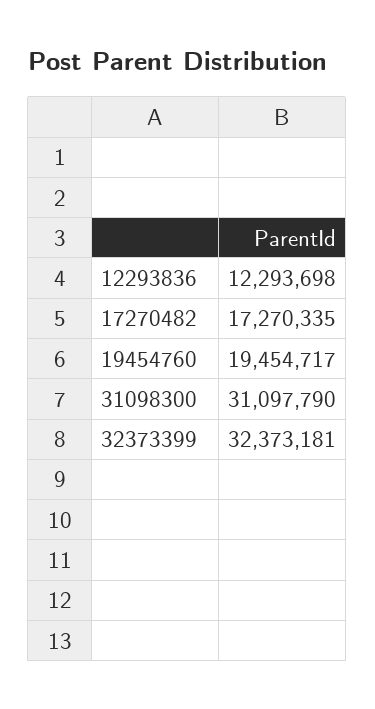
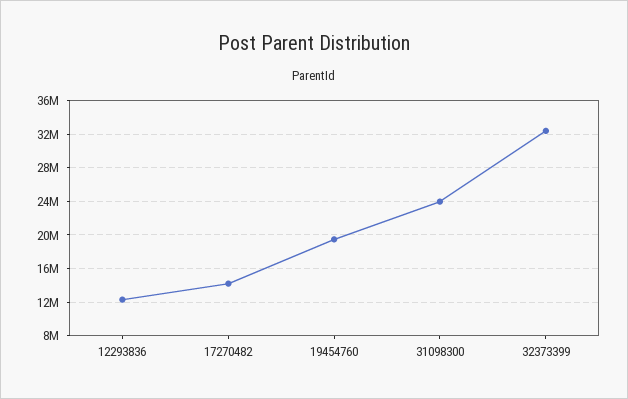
  {
    "12293836": 12293698,
-   "17270482": 17270335,
+   "17270482": 14000000,
    "19454760": 19454717,
-   "31098300": 31097790,
+   "31098300": 24000000,
    "32373399": 32373181
  }

